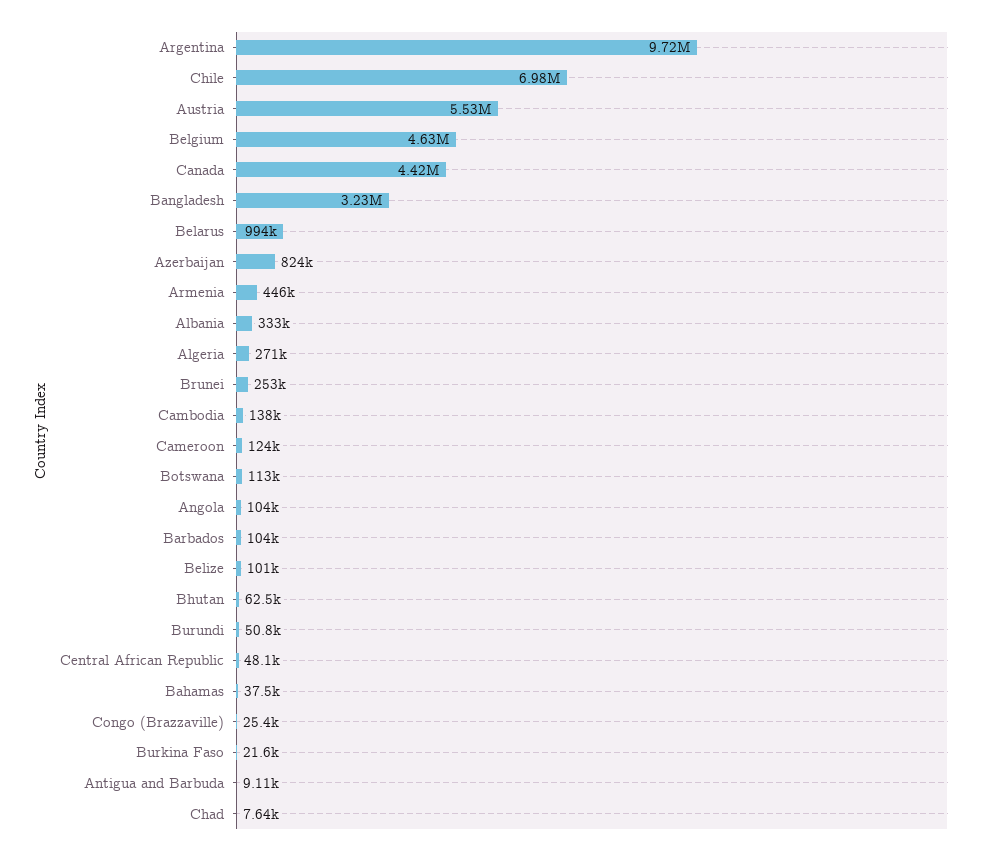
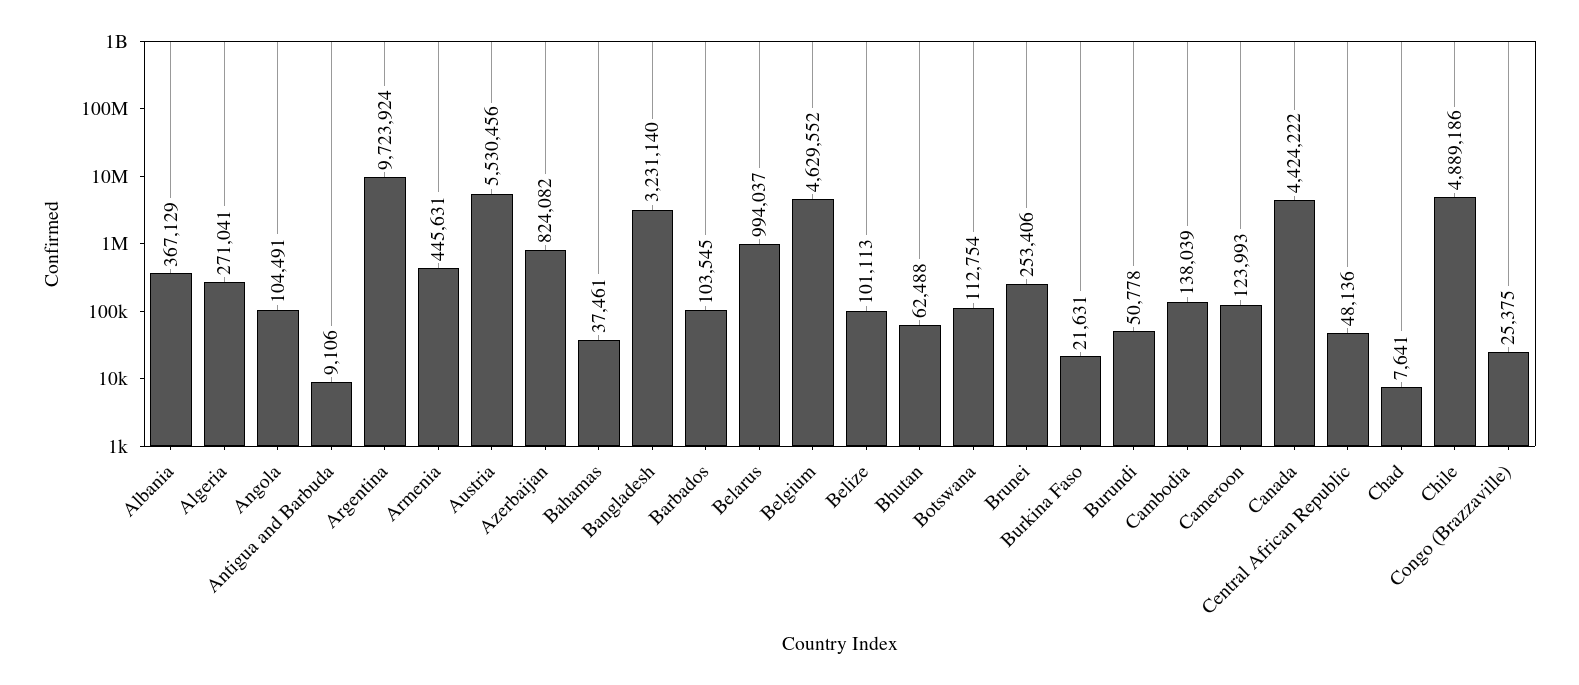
  {
    "Argentina": 9723924,
-   "Chile": 6980000,
+   "Chile": 4889186,
    "Austria": 5530456,
    "Belgium": 4629552,
    "Canada": 4424222,
    "Bangladesh": 3231140,
    "Belarus": 994037,
    "Azerbaijan": 824082,
    "Armenia": 445631,
-   "Albania": 333000,
+   "Albania": 367129,
    "Algeria": 271041,
    "Brunei": 253406,
    "Cambodia": 138039,
    "Cameroon": 123993,
    "Botswana": 112754,
    "Angola": 104491,
    "Barbados": 103545,
    "Belize": 101113,
    "Bhutan": 62488,
    "Burundi": 50778,
    "Central African Republic": 48136,
    "Bahamas": 37461,
    "Congo (Brazzaville)": 25375,
    "Burkina Faso": 21631,
    "Antigua and Barbuda": 9106,
    "Chad": 7641
  }

